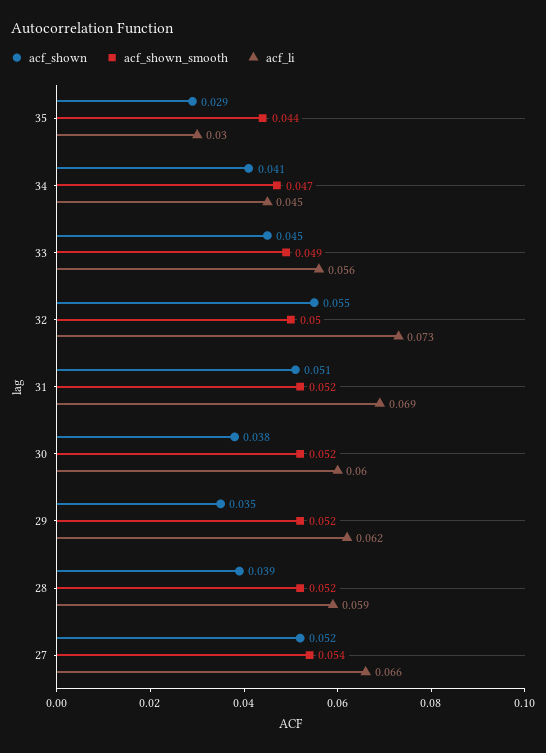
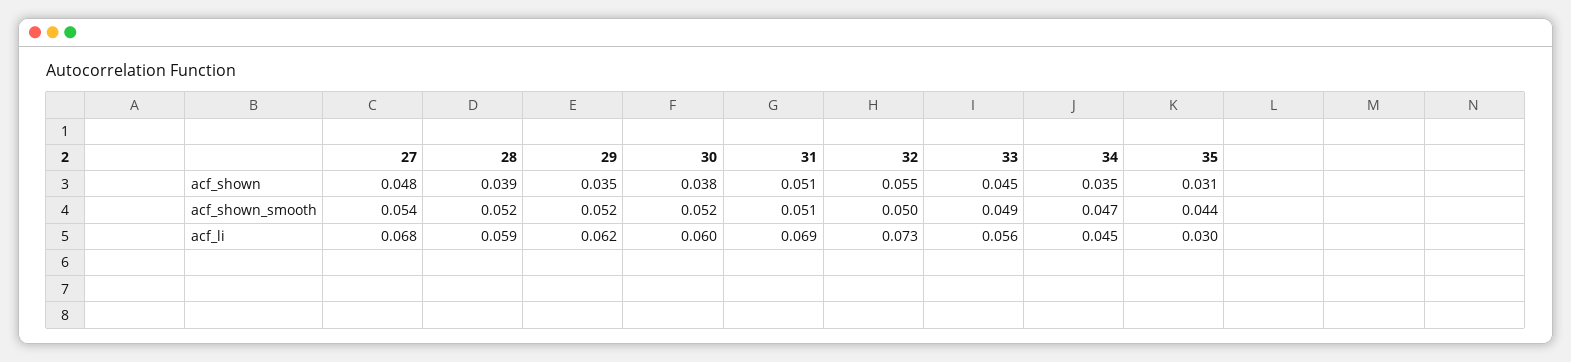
  {
    "acf_shown": {
-     "35": 0.029,
+     "35": 0.031,
-     "34": 0.041,
+     "34": 0.035,
      "33": 0.045,
      "32": 0.055,
      "31": 0.051,
      "30": 0.038,
      "29": 0.035,
      "28": 0.039,
-     "27": 0.052
+     "27": 0.048
    },
    "acf_shown_smooth": {
      "35": 0.044,
      "34": 0.047,
      "33": 0.049,
      "32": 0.05,
-     "31": 0.052,
+     "31": 0.051,
      "30": 0.052,
      "29": 0.052,
      "28": 0.052,
      "27": 0.054
    },
    "acf_li": {
      "35": 0.03,
      "34": 0.045,
      "33": 0.056,
      "32": 0.073,
      "31": 0.069,
      "30": 0.06,
      "29": 0.062,
      "28": 0.059,
-     "27": 0.066
+     "27": 0.068
    }
  }

